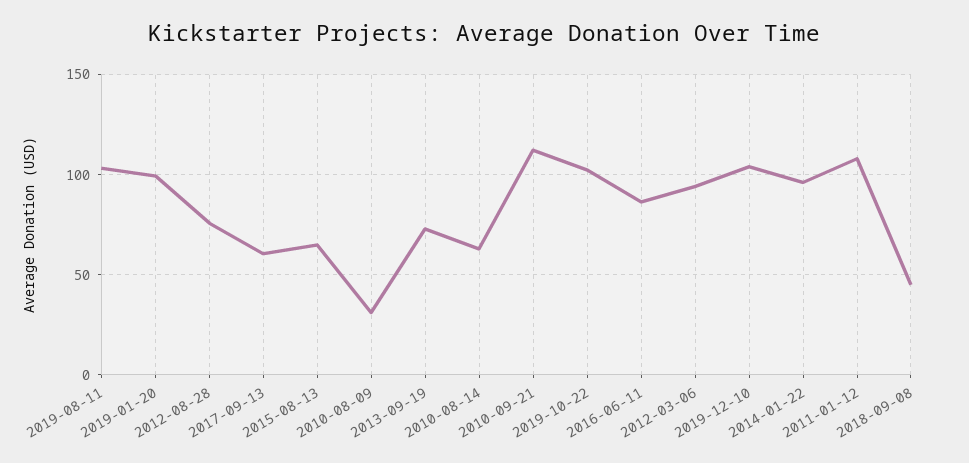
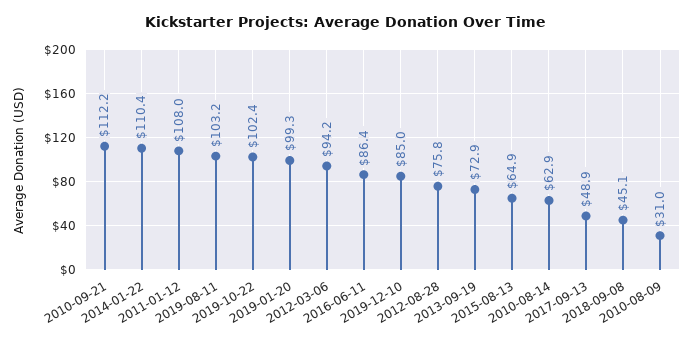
  {
    "2019-08-11": 103.2,
    "2019-01-20": 99.3,
    "2012-08-28": 75.8,
-   "2017-09-13": 60,
+   "2017-09-13": 48.9,
    "2015-08-13": 64.9,
    "2010-08-09": 31,
    "2013-09-19": 72.9,
    "2010-08-14": 62.9,
    "2010-09-21": 112.2,
    "2019-10-22": 102.4,
    "2016-06-11": 86.4,
    "2012-03-06": 94.2,
-   "2019-12-10": 105,
+   "2019-12-10": 85,
-   "2014-01-22": 95,
+   "2014-01-22": 110.4,
    "2011-01-12": 108,
    "2018-09-08": 45.1
  }

